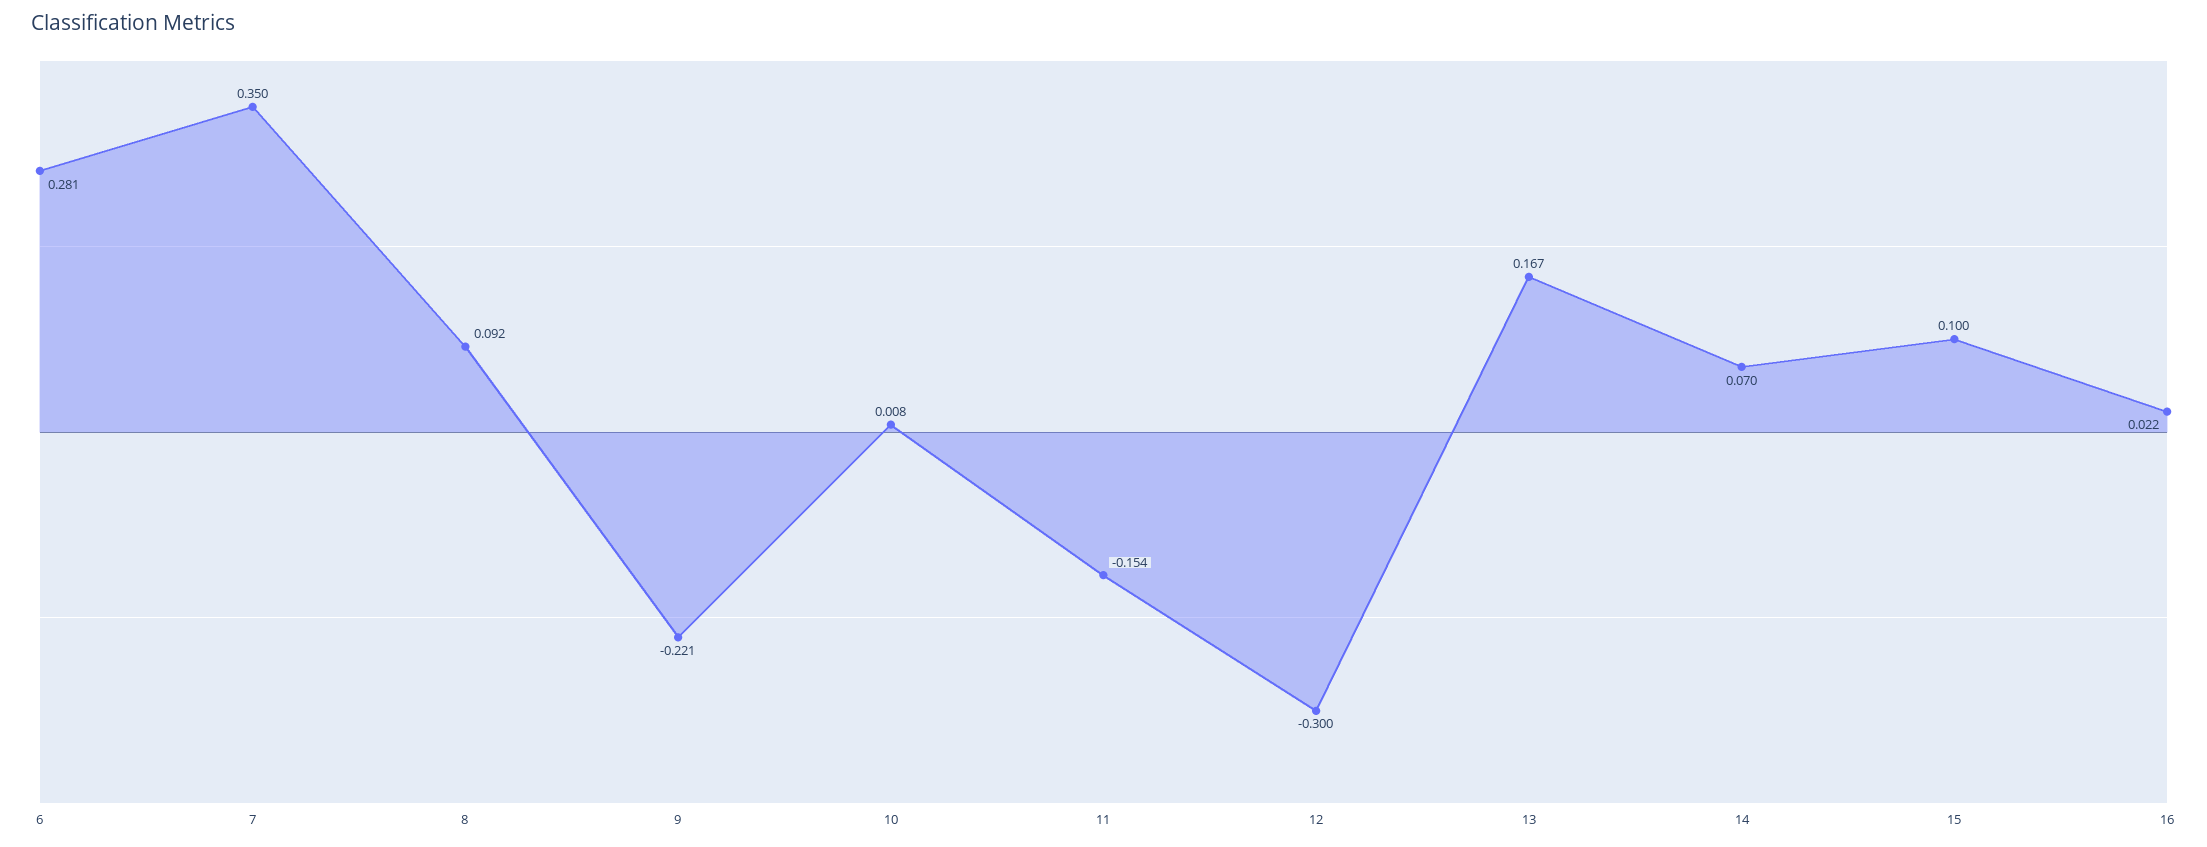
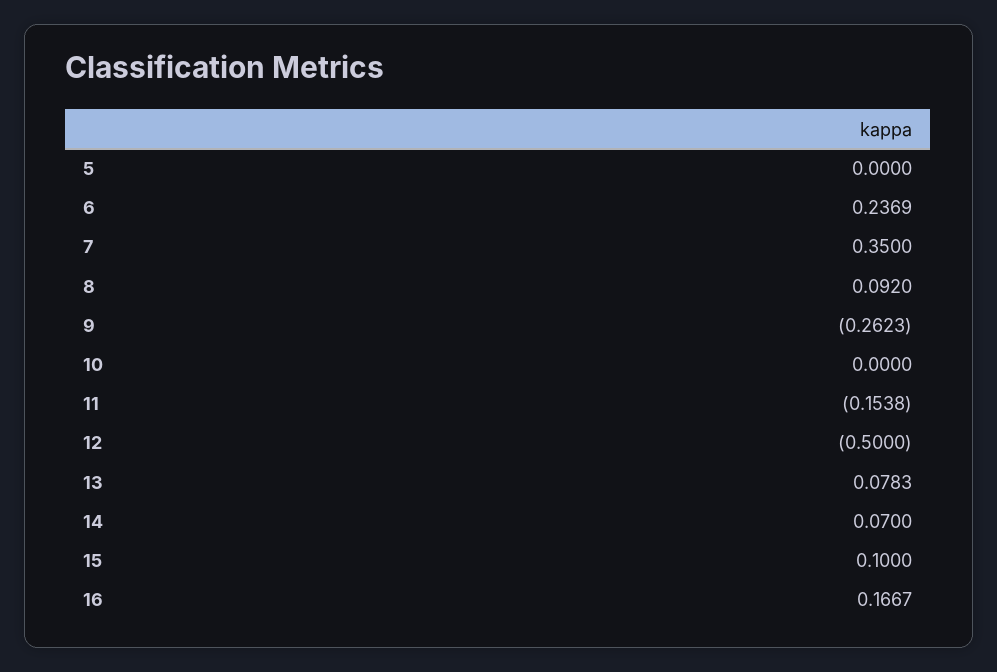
  {
-   "6": 0.281,
+   "6": 0.2369,
    "7": 0.35,
    "8": 0.092,
-   "9": -0.221,
+   "9": -0.2623,
-   "10": 0.008,
+   "10": 0,
    "11": -0.1538,
-   "12": -0.3,
+   "12": -0.5,
-   "13": 0.167,
+   "13": 0.0783,
    "14": 0.07,
    "15": 0.1,
-   "16": 0.022
+   "16": 0.1667,
+   "5": 0
  }

